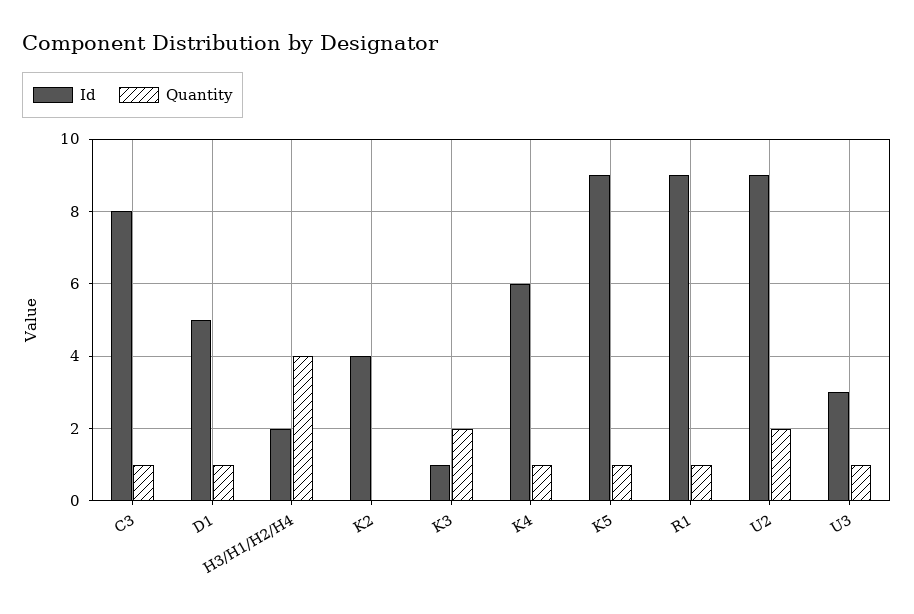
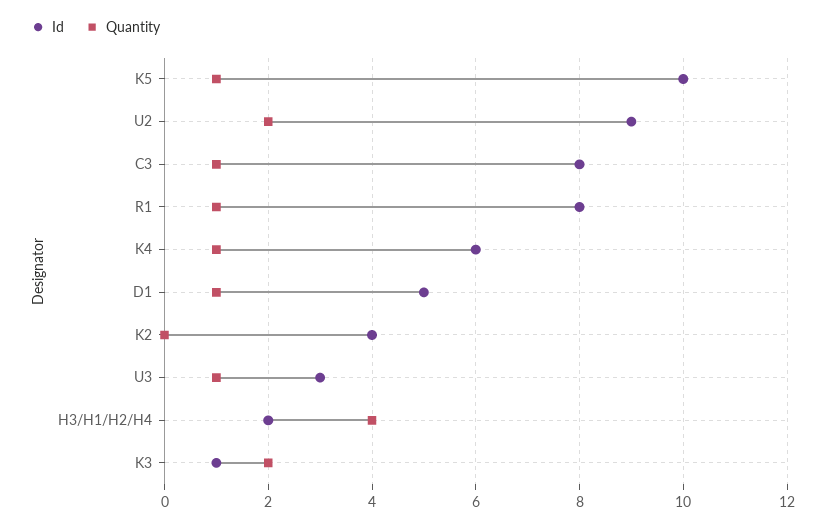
  {
    "Id": {
      "C3": 8,
      "D1": 5,
      "H3/H1/H2/H4": 2,
      "K2": 4,
      "K3": 1,
      "K4": 6,
-     "K5": 9,
+     "K5": 10,
-     "R1": 9,
+     "R1": 8,
      "U2": 9,
      "U3": 3
    },
    "Quantity": {
      "C3": 1,
      "D1": 1,
      "H3/H1/H2/H4": 4,
      "K2": 0,
      "K3": 2,
      "K4": 1,
      "K5": 1,
      "R1": 1,
      "U2": 2,
      "U3": 1
    }
  }

